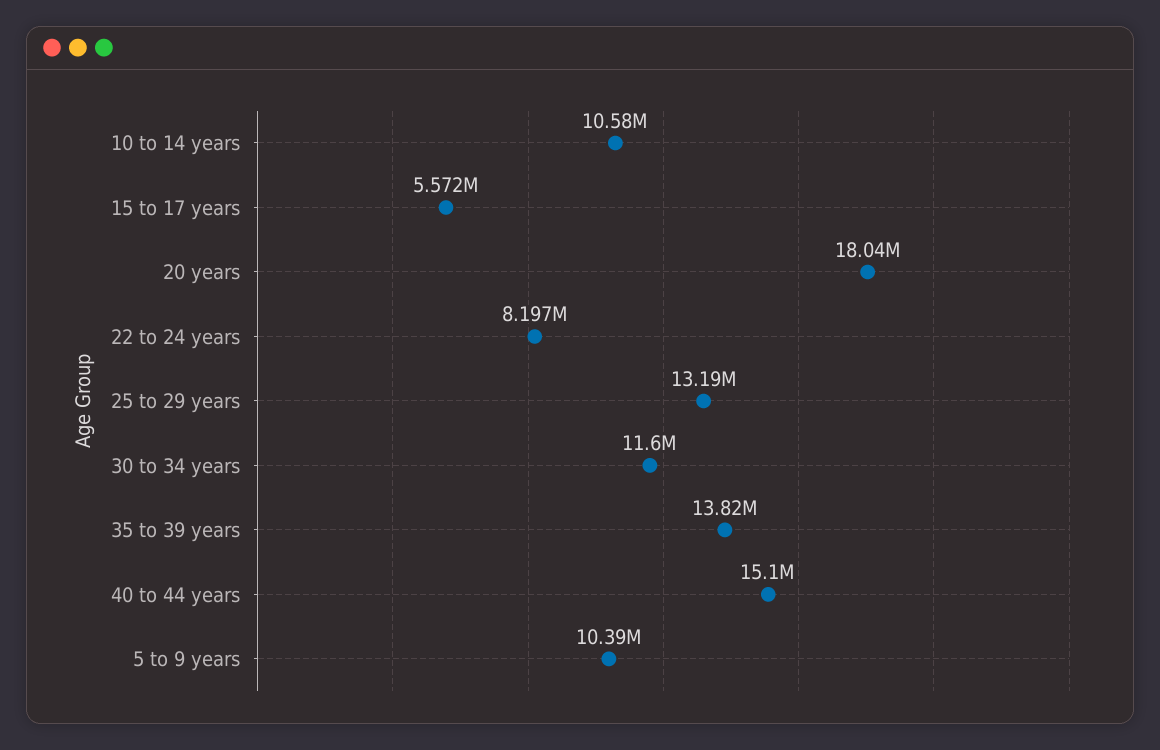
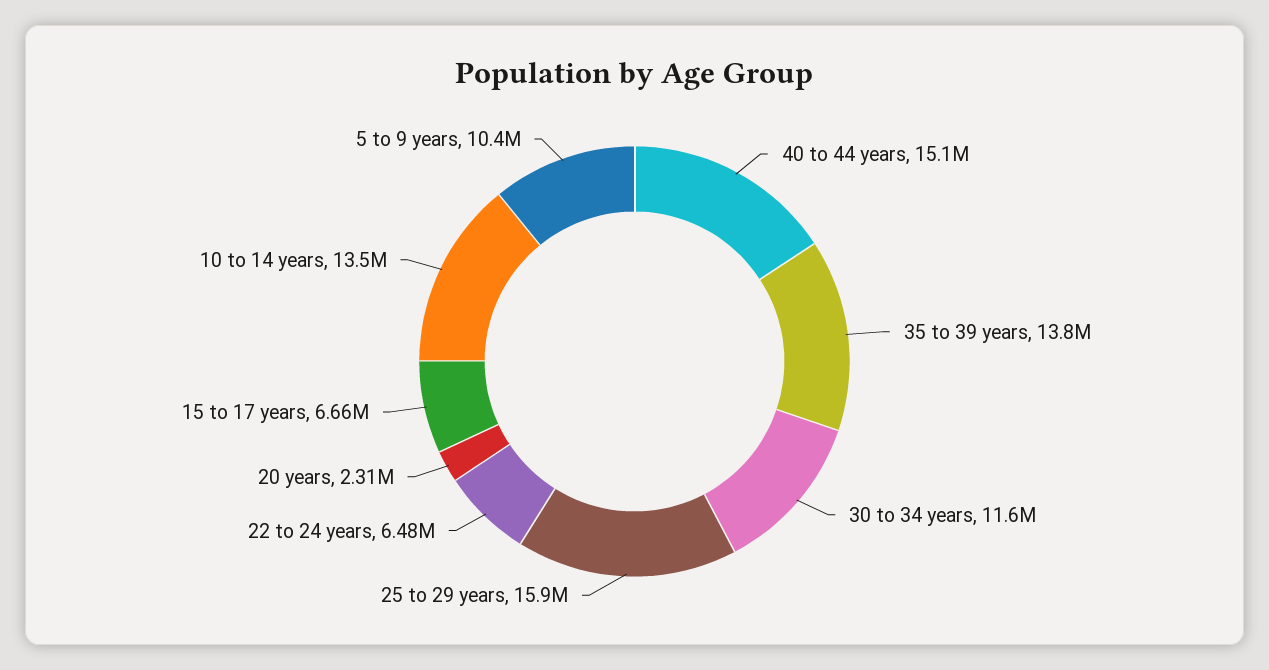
  {
-   "10 to 14 years": 10580000,
+   "10 to 14 years": 13500000,
-   "15 to 17 years": 5572000,
+   "15 to 17 years": 6660000,
-   "20 years": 18040000,
+   "20 years": 2310000,
-   "22 to 24 years": 8197000,
+   "22 to 24 years": 6480000,
-   "25 to 29 years": 13190000,
+   "25 to 29 years": 15900000,
    "30 to 34 years": 11600000,
    "35 to 39 years": 13820000,
    "40 to 44 years": 15100000,
    "5 to 9 years": 10390000
  }

